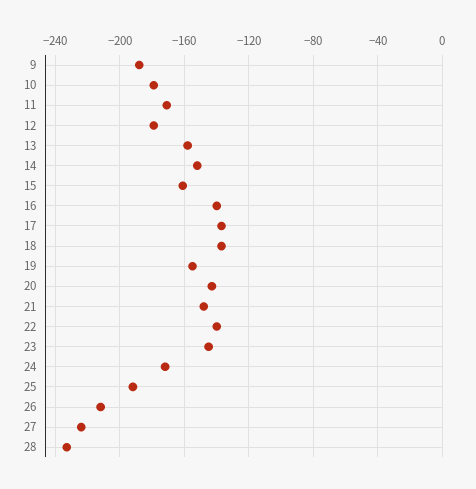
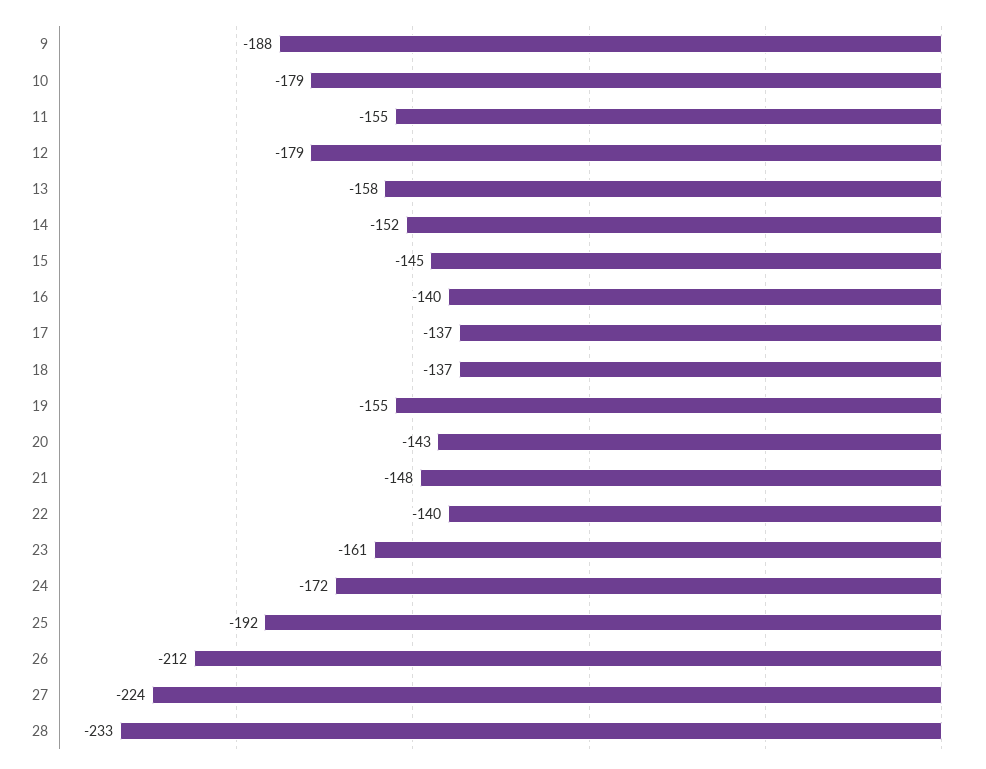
  {
    "9": -188,
    "10": -179,
-   "11": -170,
+   "11": -155,
    "12": -179,
    "13": -158,
    "14": -152,
-   "15": -160,
+   "15": -145,
    "16": -140,
    "17": -137,
    "18": -137,
    "19": -155,
    "20": -143,
    "21": -148,
    "22": -140,
-   "23": -145,
+   "23": -161,
    "24": -172,
    "25": -192,
    "26": -212,
    "27": -224,
    "28": -233
  }

